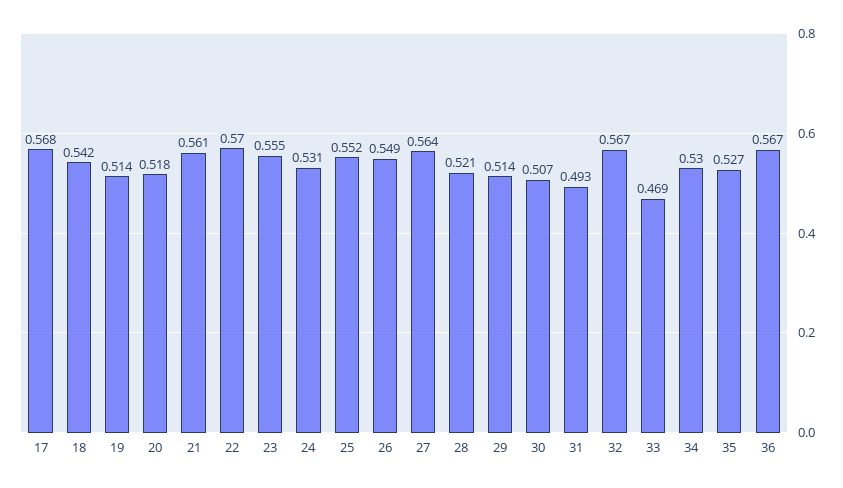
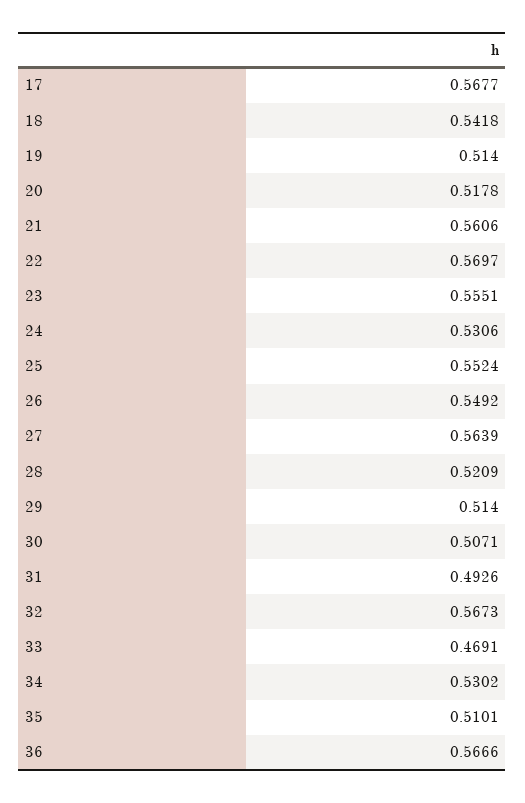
  {
    "17": 0.5677,
    "18": 0.5418,
    "19": 0.514,
    "20": 0.5178,
    "21": 0.5606,
    "22": 0.5697,
    "23": 0.5551,
    "24": 0.5306,
    "25": 0.5524,
    "26": 0.5492,
    "27": 0.5639,
    "28": 0.5209,
    "29": 0.514,
    "30": 0.5071,
    "31": 0.4926,
    "32": 0.5673,
    "33": 0.4691,
    "34": 0.5302,
-   "35": 0.527,
+   "35": 0.5101,
    "36": 0.5666
  }

